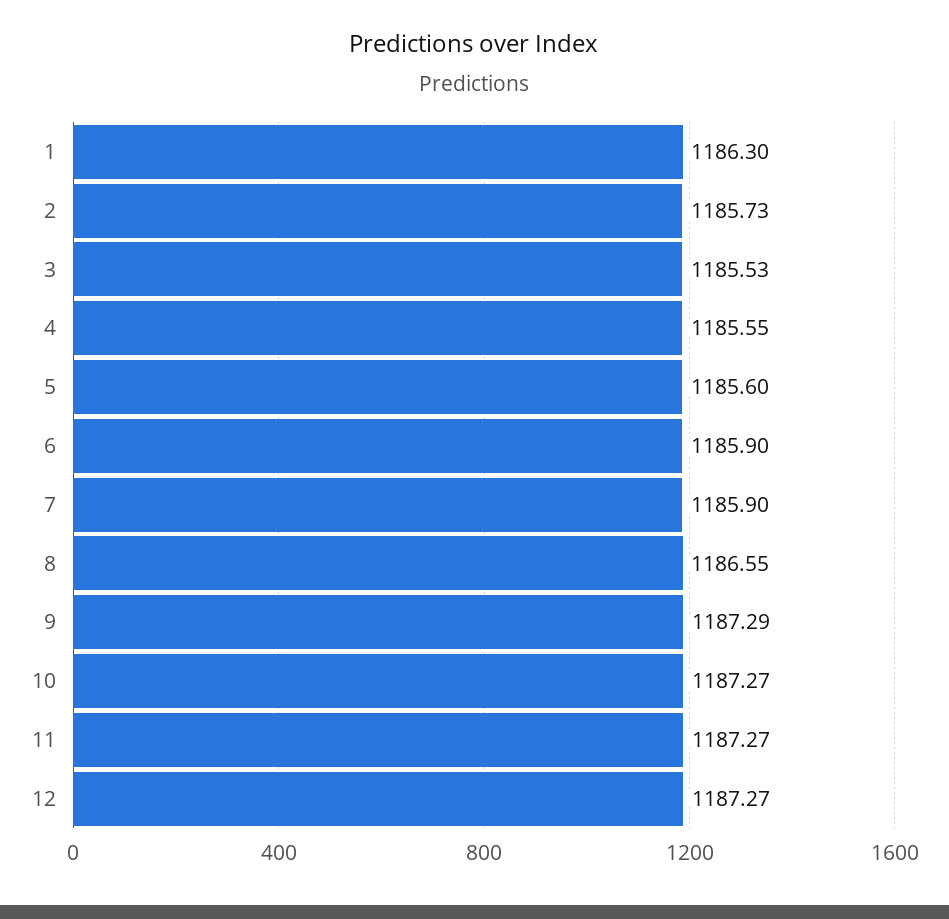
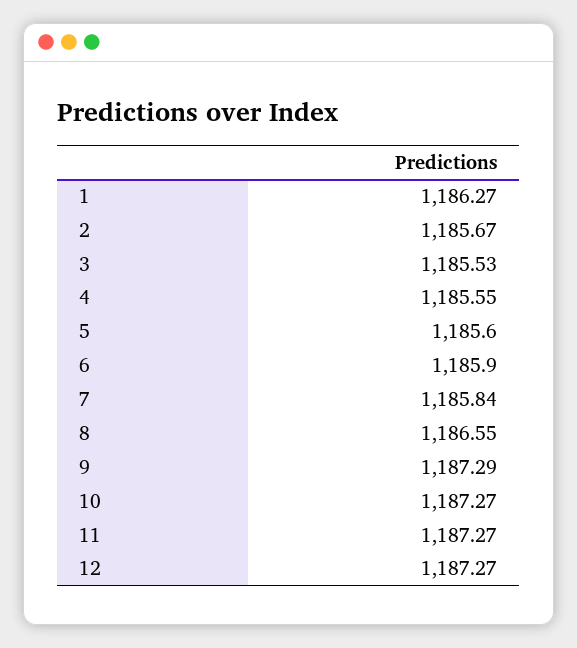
  {
-   "1": 1186.3,
+   "1": 1186.27,
-   "2": 1185.73,
+   "2": 1185.67,
    "3": 1185.53,
    "4": 1185.55,
    "5": 1185.6,
    "6": 1185.9,
-   "7": 1185.9,
+   "7": 1185.84,
    "8": 1186.55,
    "9": 1187.29,
    "10": 1187.27,
    "11": 1187.27,
    "12": 1187.27
  }

